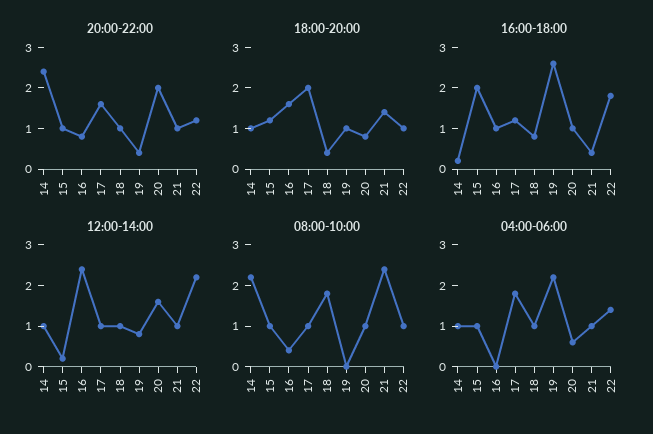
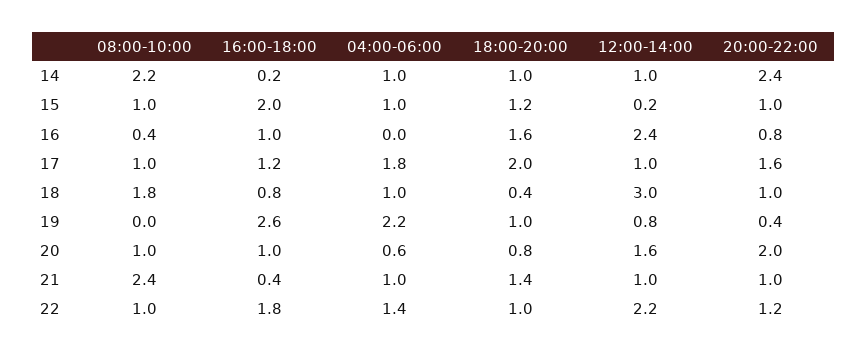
  {
    "20:00-22:00": {
      "14": 2.4,
      "15": 1,
      "16": 0.8,
      "17": 1.6,
      "18": 1,
      "19": 0.4,
      "20": 2,
      "21": 1,
      "22": 1.2
    },
    "18:00-20:00": {
      "14": 1,
      "15": 1.2,
      "16": 1.6,
      "17": 2,
      "18": 0.4,
      "19": 1,
      "20": 0.8,
      "21": 1.4,
      "22": 1
    },
    "16:00-18:00": {
      "14": 0.2,
      "15": 2,
      "16": 1,
      "17": 1.2,
      "18": 0.8,
      "19": 2.6,
      "20": 1,
      "21": 0.4,
      "22": 1.8
    },
    "12:00-14:00": {
      "14": 1,
      "15": 0.2,
      "16": 2.4,
      "17": 1,
-     "18": 1,
+     "18": 3,
      "19": 0.8,
      "20": 1.6,
      "21": 1,
      "22": 2.2
    },
    "08:00-10:00": {
      "14": 2.2,
      "15": 1,
      "16": 0.4,
      "17": 1,
      "18": 1.8,
      "19": 0,
      "20": 1,
      "21": 2.4,
      "22": 1
    },
    "04:00-06:00": {
      "14": 1,
      "15": 1,
      "16": 0,
      "17": 1.8,
      "18": 1,
      "19": 2.2,
      "20": 0.6,
      "21": 1,
      "22": 1.4
    }
  }

